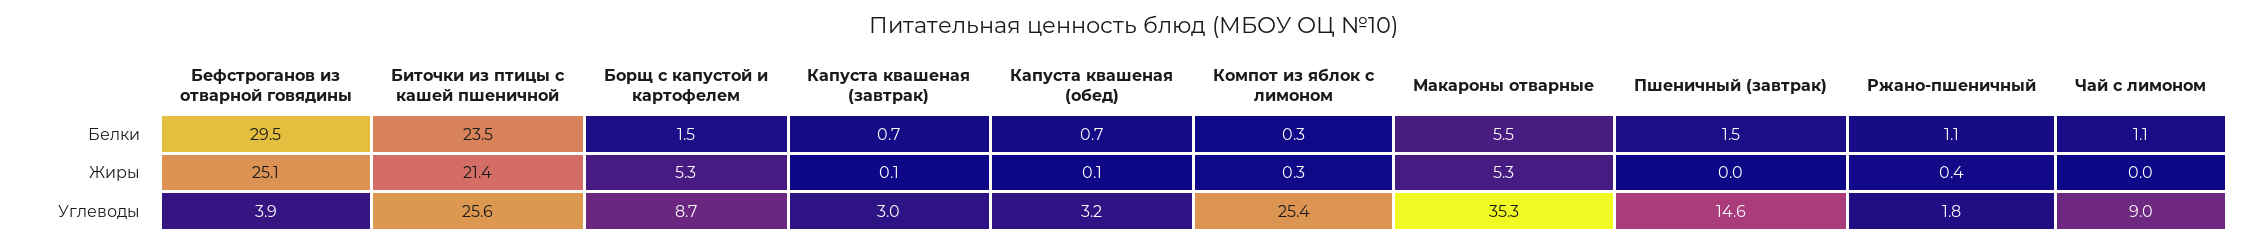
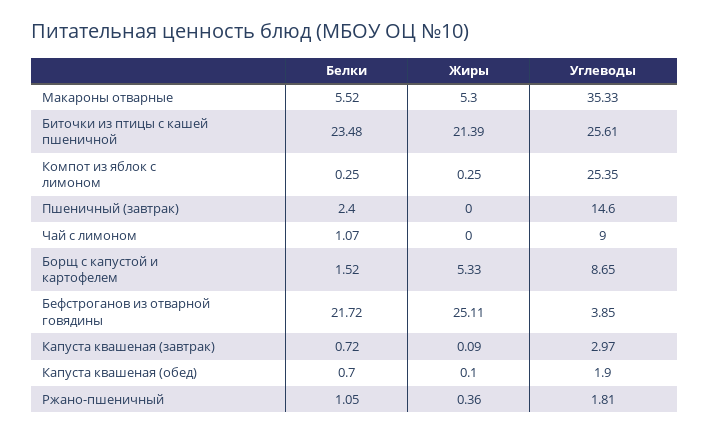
  {
    "Бефстроганов из отварной говядины": {
-     "Белки": 29.5,
+     "Белки": 21.72,
      "Жиры": 25.11,
      "Углеводы": 3.85
    },
    "Биточки из птицы с кашей пшеничной": {
      "Белки": 23.48,
      "Жиры": 21.39,
      "Углеводы": 25.61
    },
    "Борщ с капустой и картофелем": {
      "Белки": 1.52,
      "Жиры": 5.33,
      "Углеводы": 8.65
    },
    "Капуста квашеная (завтрак)": {
      "Белки": 0.72,
      "Жиры": 0.09,
      "Углеводы": 2.97
    },
    "Капуста квашеная (обед)": {
      "Белки": 0.7,
      "Жиры": 0.1,
-     "Углеводы": 3.2
+     "Углеводы": 1.9
    },
    "Компот из яблок с лимоном": {
      "Белки": 0.25,
      "Жиры": 0.25,
      "Углеводы": 25.35
    },
    "Макароны отварные": {
      "Белки": 5.52,
      "Жиры": 5.3,
      "Углеводы": 35.33
    },
    "Пшеничный (завтрак)": {
-     "Белки": 1.5,
+     "Белки": 2.4,
      "Жиры": 0,
      "Углеводы": 14.6
    },
    "Ржано-пшеничный": {
      "Белки": 1.05,
      "Жиры": 0.36,
      "Углеводы": 1.81
    },
    "Чай с лимоном": {
      "Белки": 1.07,
      "Жиры": 0,
      "Углеводы": 9
    }
  }

